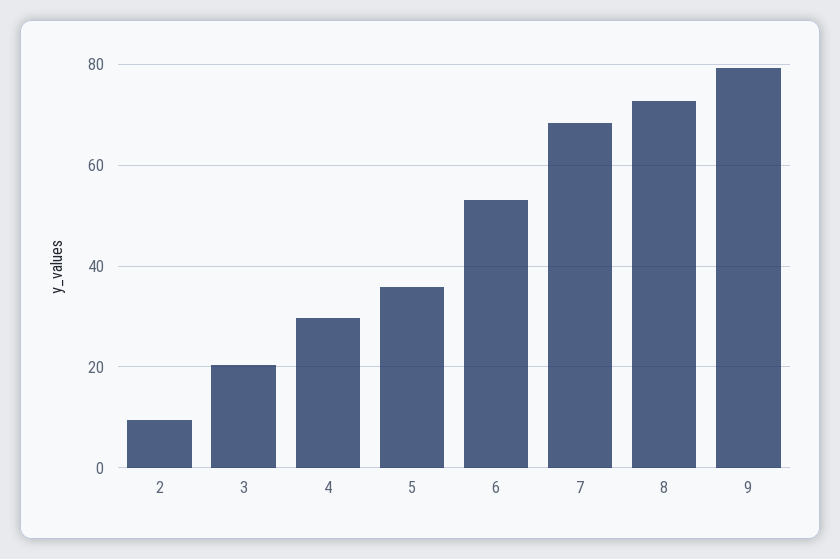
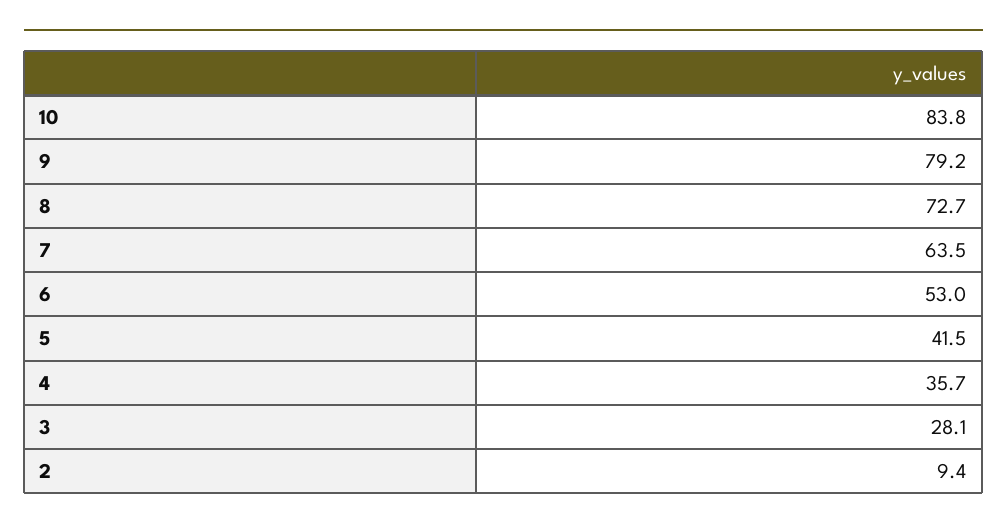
  {
    "2": 9.4,
-   "3": 20,
+   "3": 28.1,
-   "4": 30,
+   "4": 35.7,
-   "5": 36,
+   "5": 41.5,
    "6": 53,
-   "7": 68,
+   "7": 63.5,
    "8": 72.7,
-   "9": 79.2
+   "9": 79.2,
+   "10": 83.8
  }

